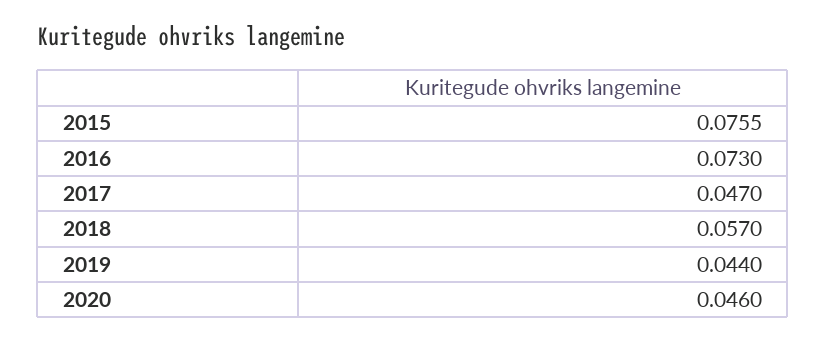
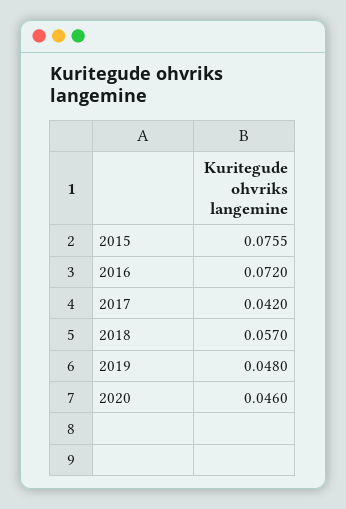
  {
    "2015": 0.0755,
-   "2016": 0.073,
+   "2016": 0.072,
-   "2017": 0.047,
+   "2017": 0.042,
    "2018": 0.057,
-   "2019": 0.044,
+   "2019": 0.048,
    "2020": 0.046
  }

